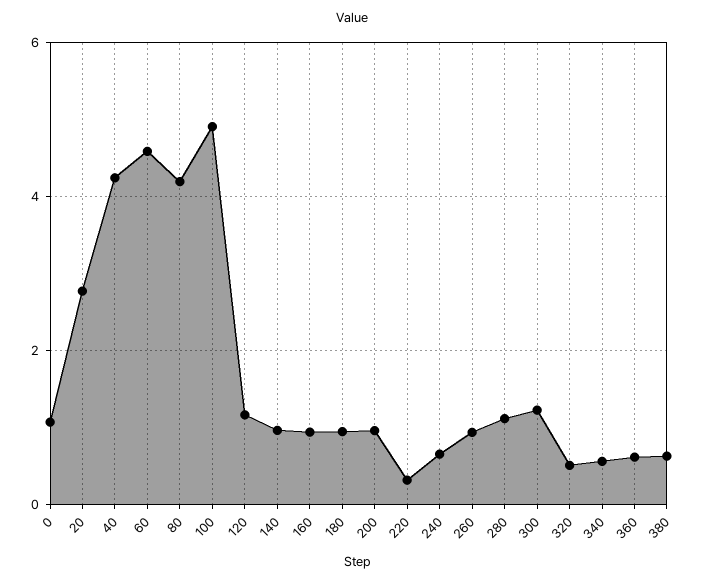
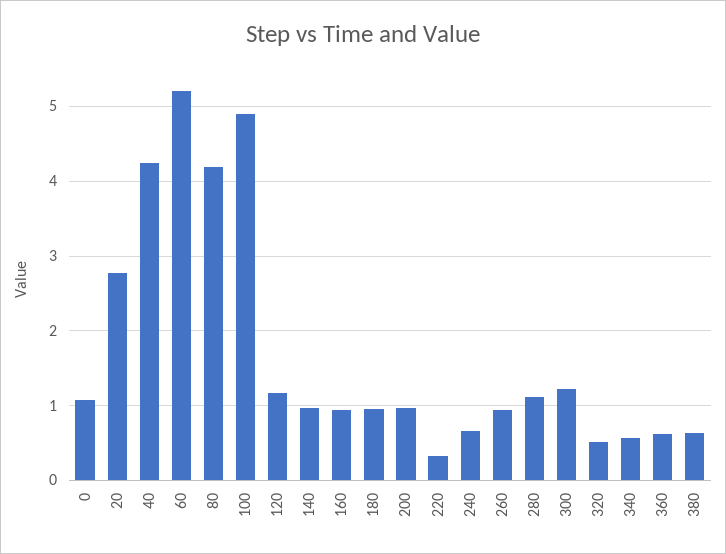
  {
    "0": 1.1,
    "20": 2.8,
    "40": 4.2,
-   "60": 4.6,
+   "60": 5.2,
    "80": 4.2,
    "100": 4.9,
    "120": 1.2,
    "140": 1,
    "160": 0.9,
    "180": 1,
    "200": 1,
    "220": 0.3,
    "240": 0.7,
    "260": 0.9,
    "280": 1.1,
    "300": 1.2,
    "320": 0.5,
    "340": 0.6,
    "360": 0.6,
    "380": 0.6
  }

